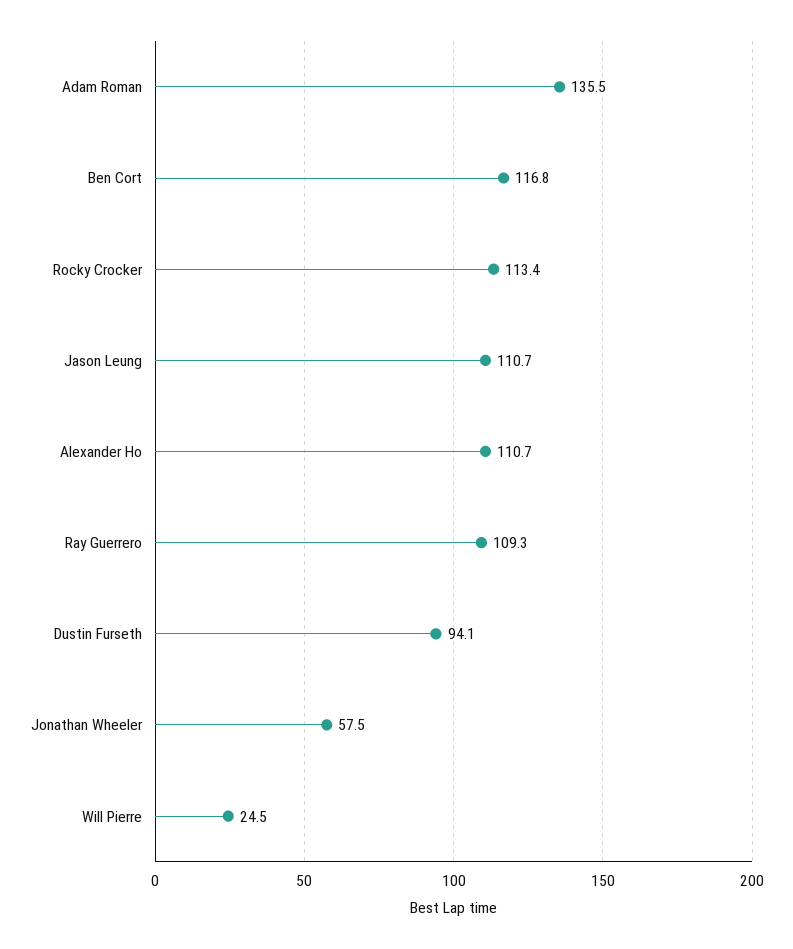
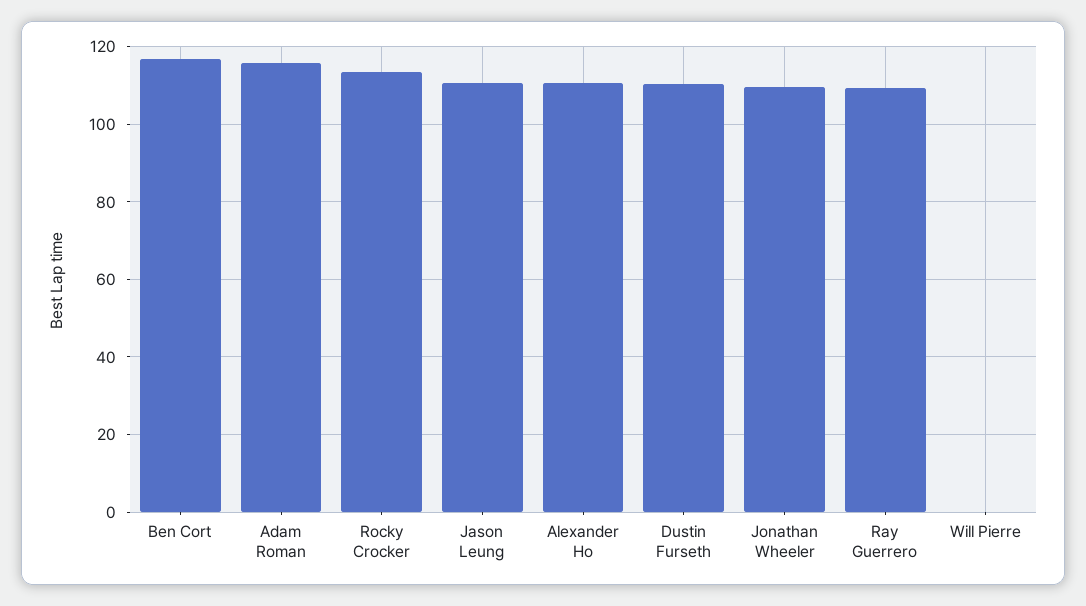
  {
-   "Adam Roman": 135.5,
+   "Adam Roman": 116,
    "Ben Cort": 116.8,
    "Rocky Crocker": 113.4,
    "Jason Leung": 110.7,
    "Alexander Ho": 110.7,
    "Ray Guerrero": 109.3,
-   "Dustin Furseth": 94.1,
+   "Dustin Furseth": 110,
-   "Jonathan Wheeler": 57.5,
+   "Jonathan Wheeler": 110,
-   "Will Pierre": 24.5
+   "Will Pierre": 0
  }

